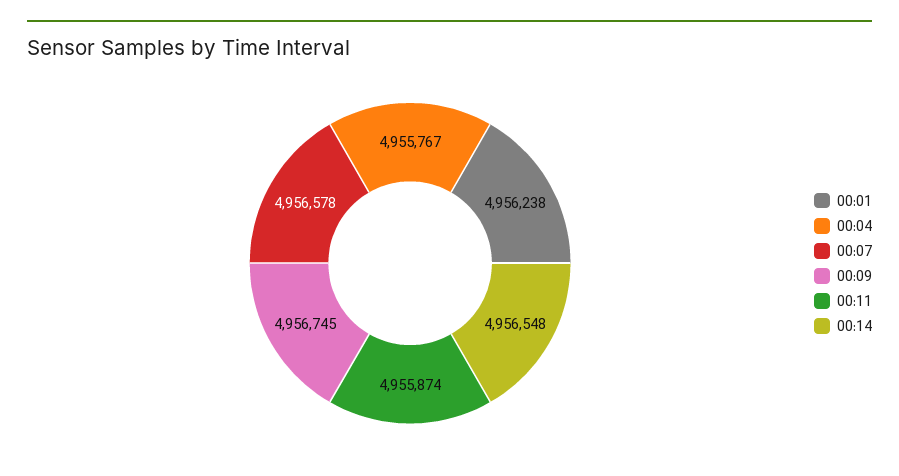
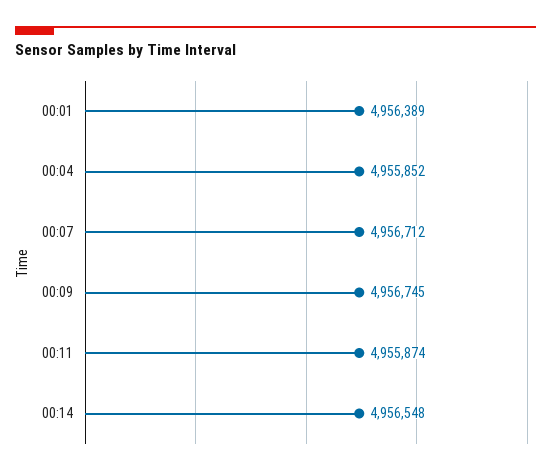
  {
-   "00:01": 4956238,
+   "00:01": 4956389,
-   "00:04": 4955767,
+   "00:04": 4955852,
-   "00:07": 4956578,
+   "00:07": 4956712,
    "00:09": 4956745,
    "00:11": 4955874,
    "00:14": 4956548
  }

